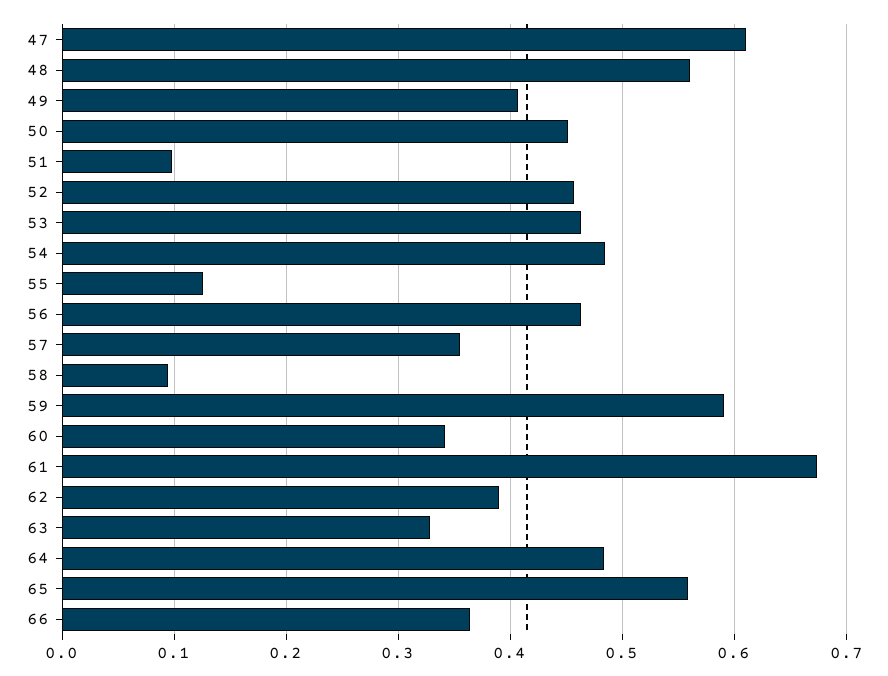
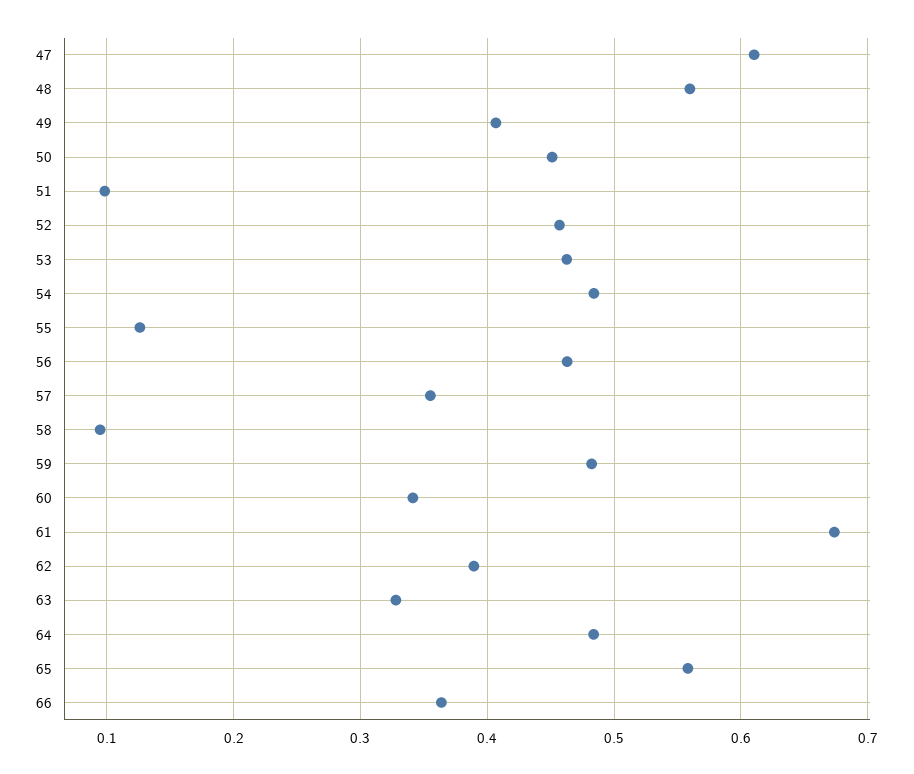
  {
    "47": 0.61,
    "48": 0.56,
    "49": 0.41,
    "50": 0.45,
    "51": 0.1,
    "52": 0.46,
    "53": 0.46,
    "54": 0.48,
    "55": 0.13,
    "56": 0.46,
    "57": 0.36,
    "58": 0.09,
-   "59": 0.59,
+   "59": 0.48,
    "60": 0.34,
    "61": 0.67,
    "62": 0.39,
    "63": 0.33,
    "64": 0.48,
    "65": 0.56,
    "66": 0.36
  }

